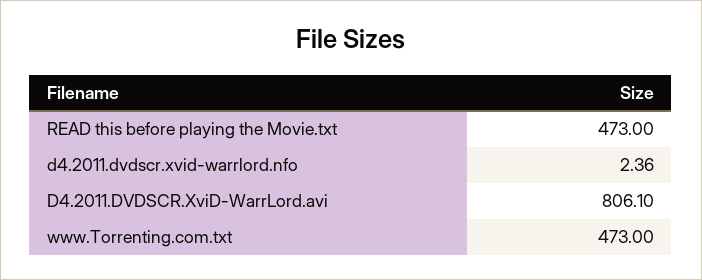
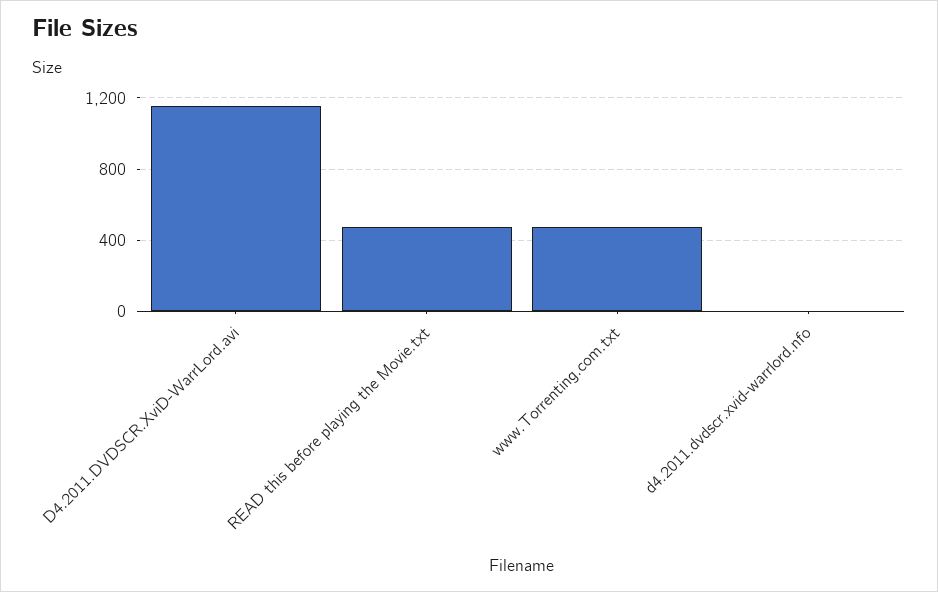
  {
    "READ this before playing the Movie.txt": 473,
    "d4.2011.dvdscr.xvid-warrlord.nfo": 2.36,
-   "D4.2011.DVDSCR.XviD-WarrLord.avi": 806.1,
+   "D4.2011.DVDSCR.XviD-WarrLord.avi": 1150,
    "www.Torrenting.com.txt": 473
  }

